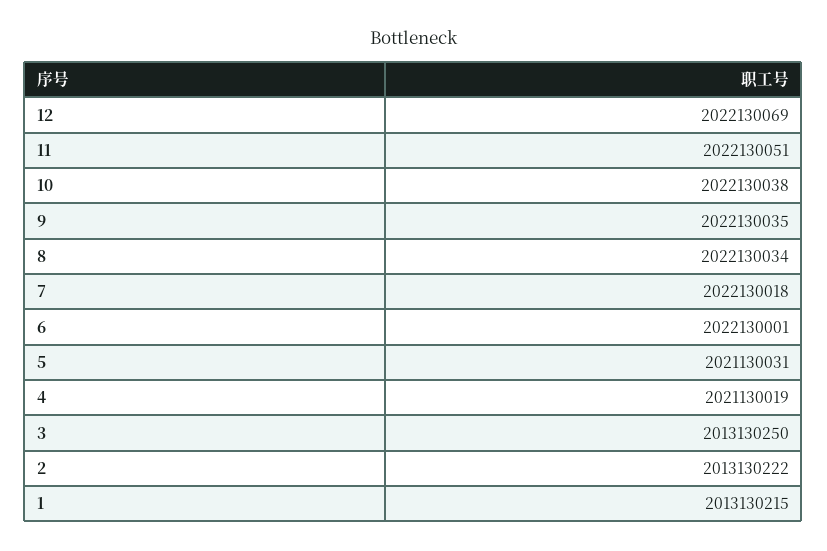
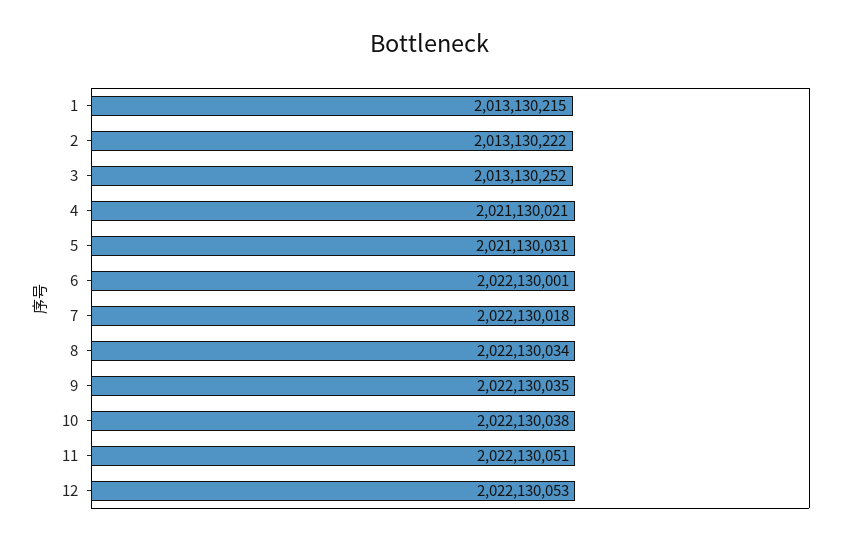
  {
-   "12": 2022130069,
+   "12": 2022130053,
    "11": 2022130051,
    "10": 2022130038,
    "9": 2022130035,
    "8": 2022130034,
    "7": 2022130018,
    "6": 2022130001,
    "5": 2021130031,
-   "4": 2021130019,
+   "4": 2021130021,
-   "3": 2013130250,
+   "3": 2013130252,
    "2": 2013130222,
    "1": 2013130215
  }

